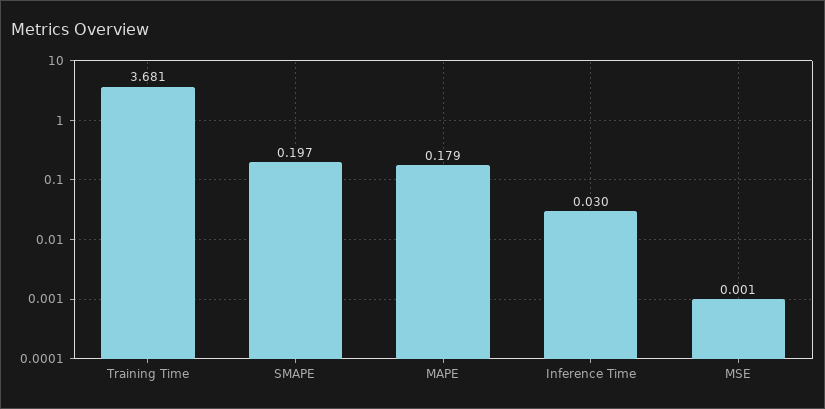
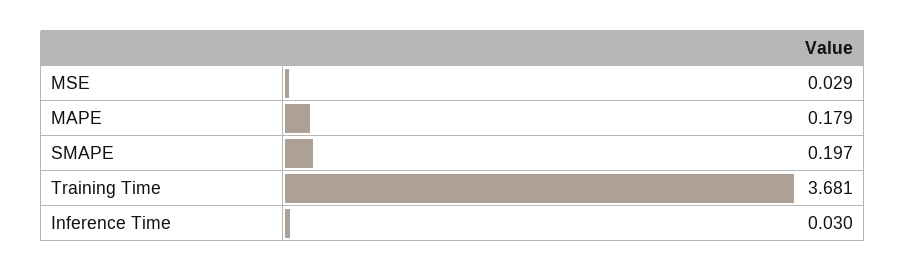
  {
    "Training Time": 3.681,
    "SMAPE": 0.197,
    "MAPE": 0.179,
    "Inference Time": 0.03,
-   "MSE": 0.001
+   "MSE": 0.029
  }

